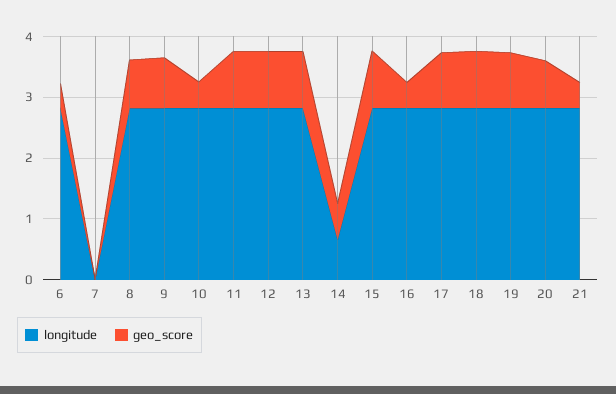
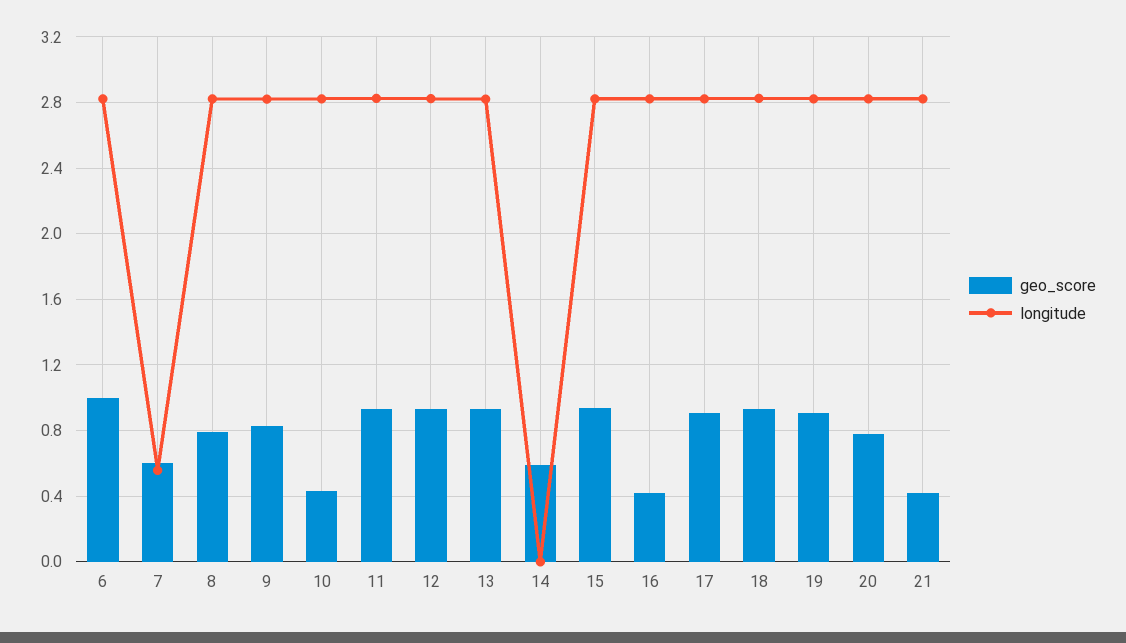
  {
    "longitude": {
      "6": 2.8,
-     "7": 0,
+     "7": 0.55,
      "8": 2.8,
      "9": 2.8,
      "10": 2.8,
      "11": 2.85,
      "12": 2.8,
      "13": 2.8,
-     "14": 0.6,
+     "14": 0,
      "15": 2.8,
      "16": 2.8,
      "17": 2.8,
      "18": 2.85,
      "19": 2.8,
      "20": 2.8,
      "21": 2.8
    },
    "geo_score": {
-     "6": 0.4,
+     "6": 1,
-     "7": 0,
+     "7": 0.6,
      "8": 0.8,
      "9": 0.85,
      "10": 0.45,
      "11": 0.95,
      "12": 0.95,
      "13": 0.95,
      "14": 0.6,
      "15": 0.95,
      "16": 0.4,
      "17": 0.9,
      "18": 0.95,
      "19": 0.9,
      "20": 0.8,
      "21": 0.4
    }
  }

